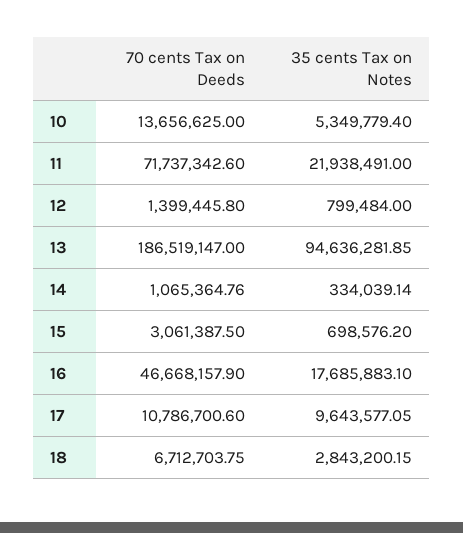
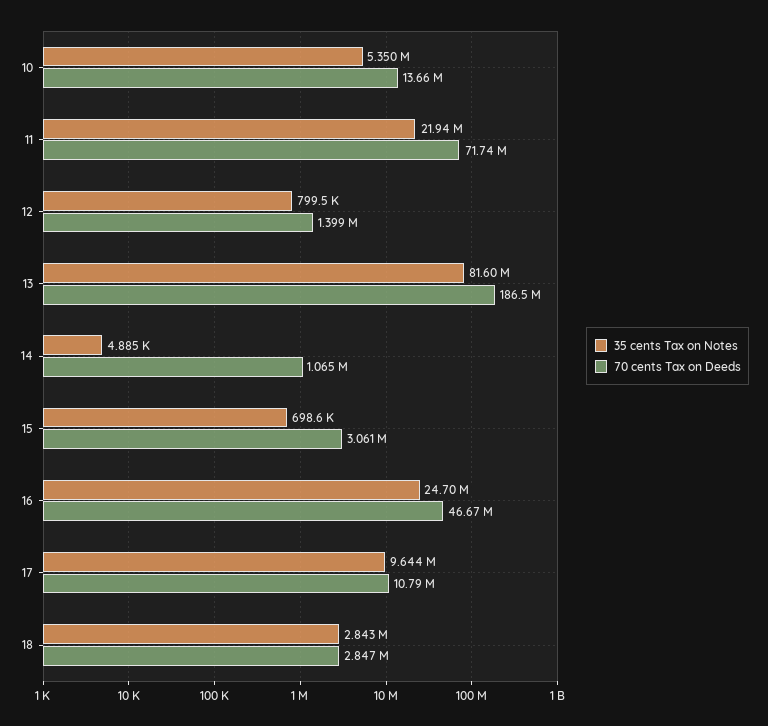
  {
    "70 cents Tax on Deeds": {
      "10": 13656625,
      "11": 71737342.6,
      "12": 1399445.8,
      "13": 186519147,
      "14": 1065364.76,
      "15": 3061387.5,
      "16": 46668157.9,
      "17": 10786700.6,
-     "18": 6712703.75
+     "18": 2847000
    },
    "35 cents Tax on Notes": {
      "10": 5349779.4,
      "11": 21938491,
      "12": 799484,
-     "13": 94636281.85,
+     "13": 81600000,
-     "14": 334039.14,
+     "14": 4885,
      "15": 698576.2,
-     "16": 17685883.1,
+     "16": 24700000,
      "17": 9643577.05,
      "18": 2843200.15
    }
  }

